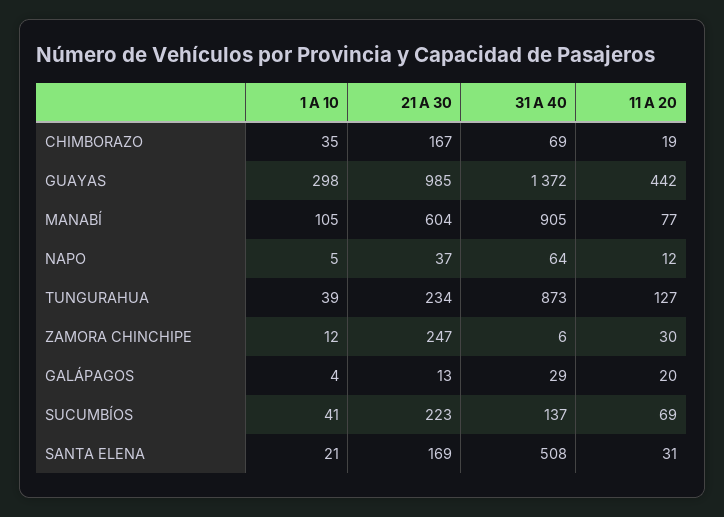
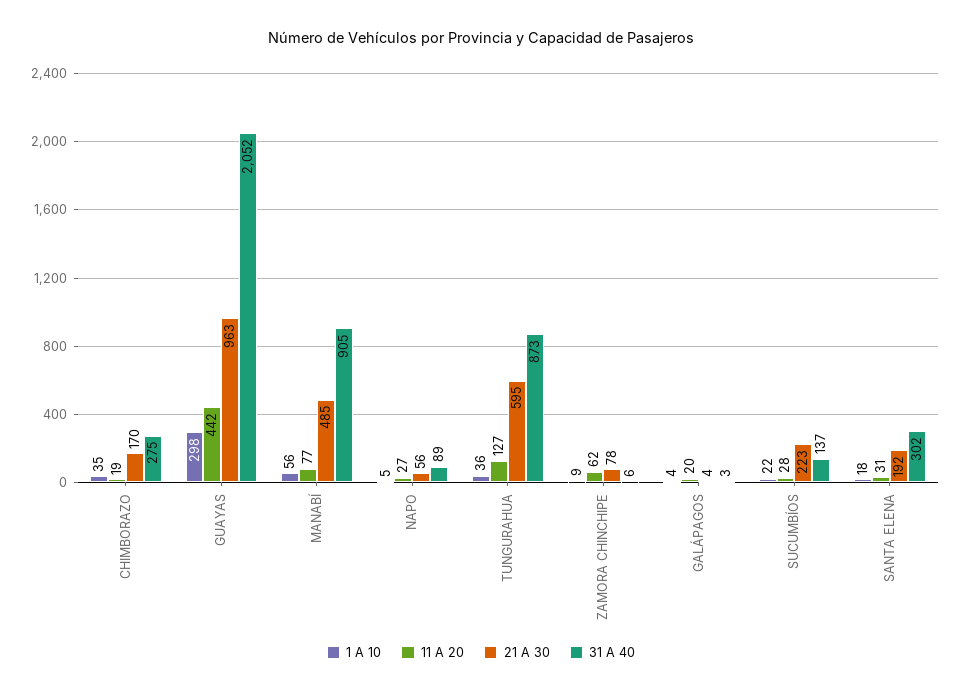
  {
    "1 A 10": {
      "CHIMBORAZO": 35,
      "GUAYAS": 298,
-     "MANABÍ": 105,
+     "MANABÍ": 56,
      "NAPO": 5,
-     "TUNGURAHUA": 39,
+     "TUNGURAHUA": 36,
-     "ZAMORA CHINCHIPE": 12,
+     "ZAMORA CHINCHIPE": 9,
      "GALÁPAGOS": 4,
-     "SUCUMBÍOS": 41,
+     "SUCUMBÍOS": 22,
-     "SANTA ELENA": 21
+     "SANTA ELENA": 18
    },
    "21 A 30": {
-     "CHIMBORAZO": 167,
+     "CHIMBORAZO": 170,
-     "GUAYAS": 985,
+     "GUAYAS": 963,
-     "MANABÍ": 604,
+     "MANABÍ": 485,
-     "NAPO": 37,
+     "NAPO": 56,
-     "TUNGURAHUA": 234,
+     "TUNGURAHUA": 595,
-     "ZAMORA CHINCHIPE": 247,
+     "ZAMORA CHINCHIPE": 78,
-     "GALÁPAGOS": 13,
+     "GALÁPAGOS": 4,
      "SUCUMBÍOS": 223,
-     "SANTA ELENA": 169
+     "SANTA ELENA": 192
    },
    "31 A 40": {
-     "CHIMBORAZO": 69,
+     "CHIMBORAZO": 275,
-     "GUAYAS": 1372,
+     "GUAYAS": 2052,
      "MANABÍ": 905,
-     "NAPO": 64,
+     "NAPO": 89,
      "TUNGURAHUA": 873,
      "ZAMORA CHINCHIPE": 6,
-     "GALÁPAGOS": 29,
+     "GALÁPAGOS": 3,
      "SUCUMBÍOS": 137,
-     "SANTA ELENA": 508
+     "SANTA ELENA": 302
    },
    "11 A 20": {
      "CHIMBORAZO": 19,
      "GUAYAS": 442,
      "MANABÍ": 77,
-     "NAPO": 12,
+     "NAPO": 27,
      "TUNGURAHUA": 127,
-     "ZAMORA CHINCHIPE": 30,
+     "ZAMORA CHINCHIPE": 62,
      "GALÁPAGOS": 20,
-     "SUCUMBÍOS": 69,
+     "SUCUMBÍOS": 28,
      "SANTA ELENA": 31
    }
  }

